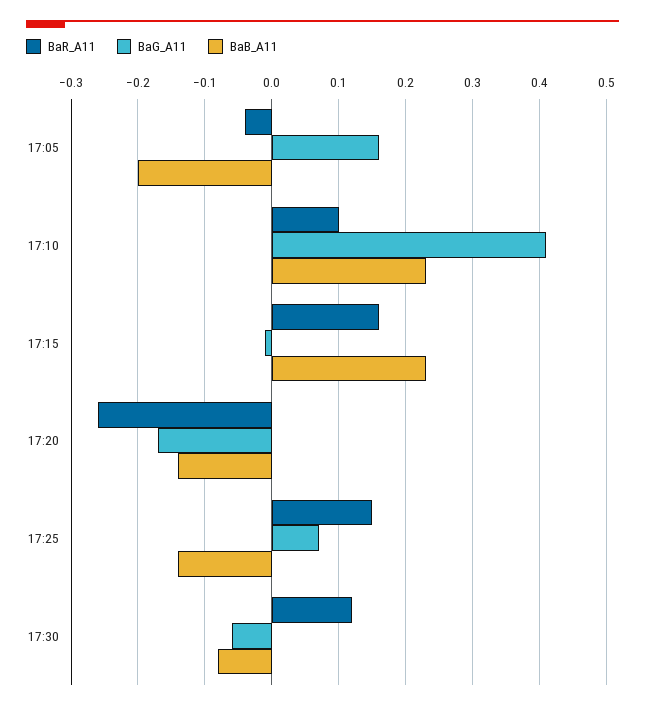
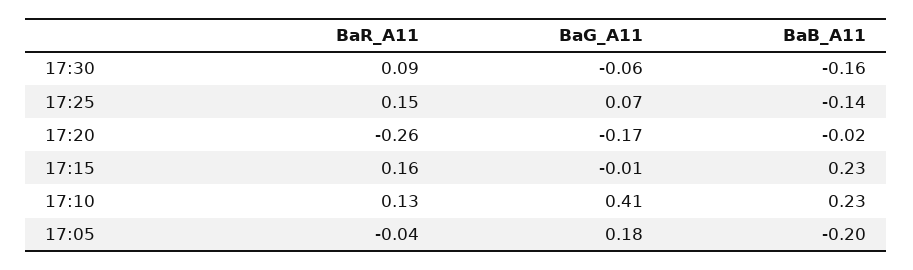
  {
    "BaR_A11": {
      "17:05": -0.04,
-     "17:10": 0.1,
+     "17:10": 0.13,
      "17:15": 0.16,
      "17:20": -0.26,
      "17:25": 0.15,
-     "17:30": 0.12
+     "17:30": 0.09
    },
    "BaG_A11": {
-     "17:05": 0.16,
+     "17:05": 0.18,
      "17:10": 0.41,
      "17:15": -0.01,
      "17:20": -0.17,
      "17:25": 0.07,
      "17:30": -0.06
    },
    "BaB_A11": {
      "17:05": -0.2,
      "17:10": 0.23,
      "17:15": 0.23,
-     "17:20": -0.14,
+     "17:20": -0.02,
      "17:25": -0.14,
-     "17:30": -0.08
+     "17:30": -0.16
    }
  }

